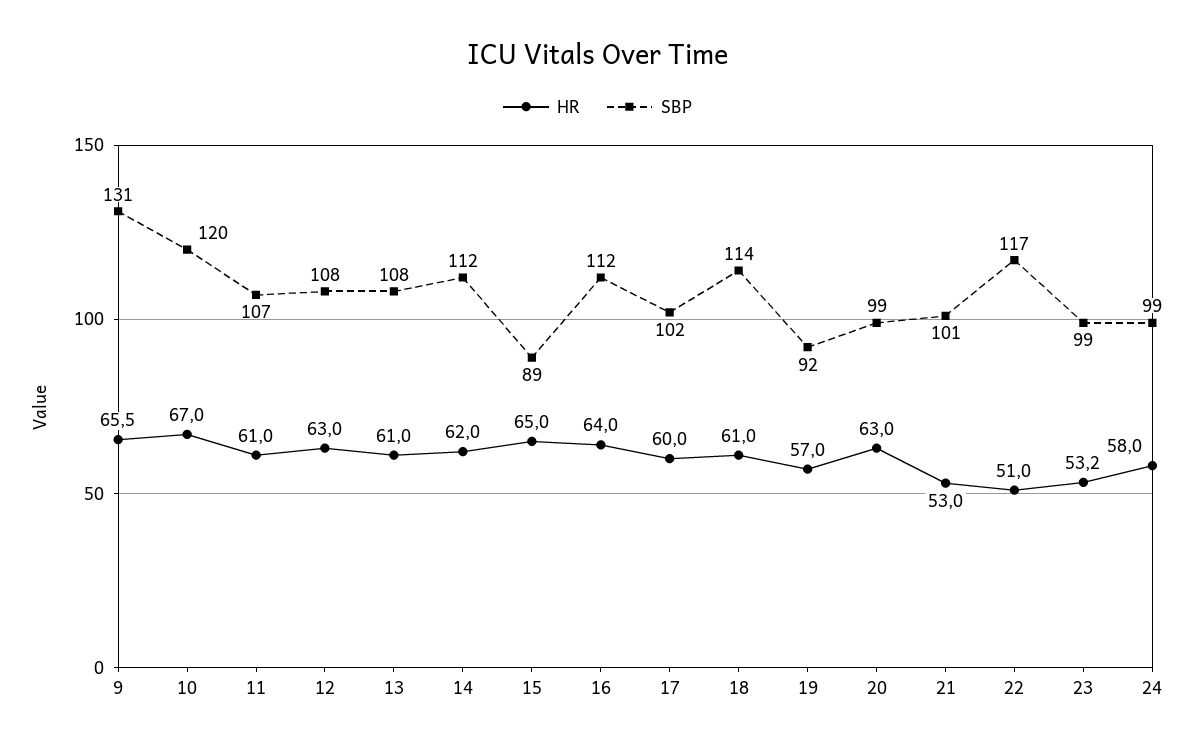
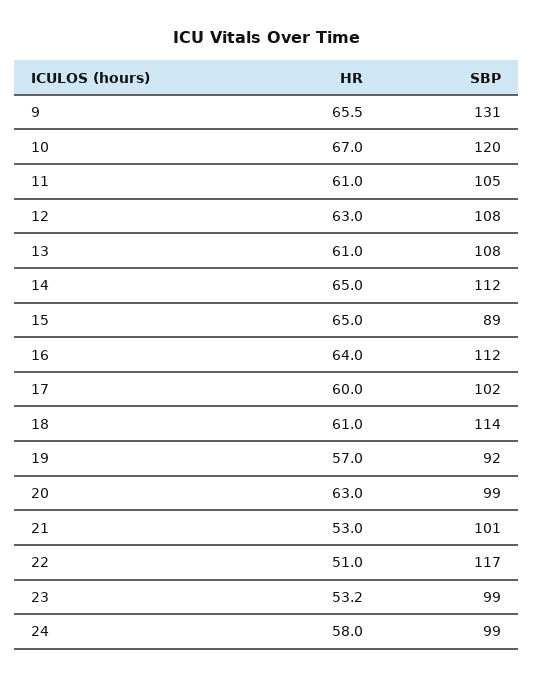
  {
    "HR": {
      "9": 65.5,
      "10": 67,
      "11": 61,
      "12": 63,
      "13": 61,
-     "14": 62,
+     "14": 65,
      "15": 65,
      "16": 64,
      "17": 60,
      "18": 61,
      "19": 57,
      "20": 63,
      "21": 53,
      "22": 51,
      "23": 53.2,
      "24": 58
    },
    "SBP": {
      "9": 131,
      "10": 120,
-     "11": 107,
+     "11": 105,
      "12": 108,
      "13": 108,
      "14": 112,
      "15": 89,
      "16": 112,
      "17": 102,
      "18": 114,
      "19": 92,
      "20": 99,
      "21": 101,
      "22": 117,
      "23": 99,
      "24": 99
    }
  }

